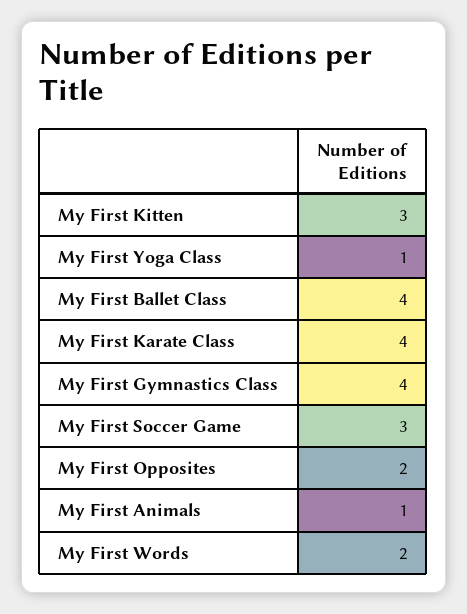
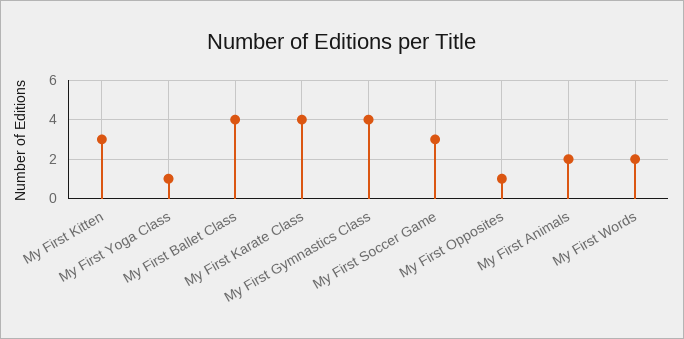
  {
    "My First Kitten": 3,
    "My First Yoga Class": 1,
    "My First Ballet Class": 4,
    "My First Karate Class": 4,
    "My First Gymnastics Class": 4,
    "My First Soccer Game": 3,
-   "My First Opposites": 2,
+   "My First Opposites": 1,
-   "My First Animals": 1,
+   "My First Animals": 2,
    "My First Words": 2
  }

